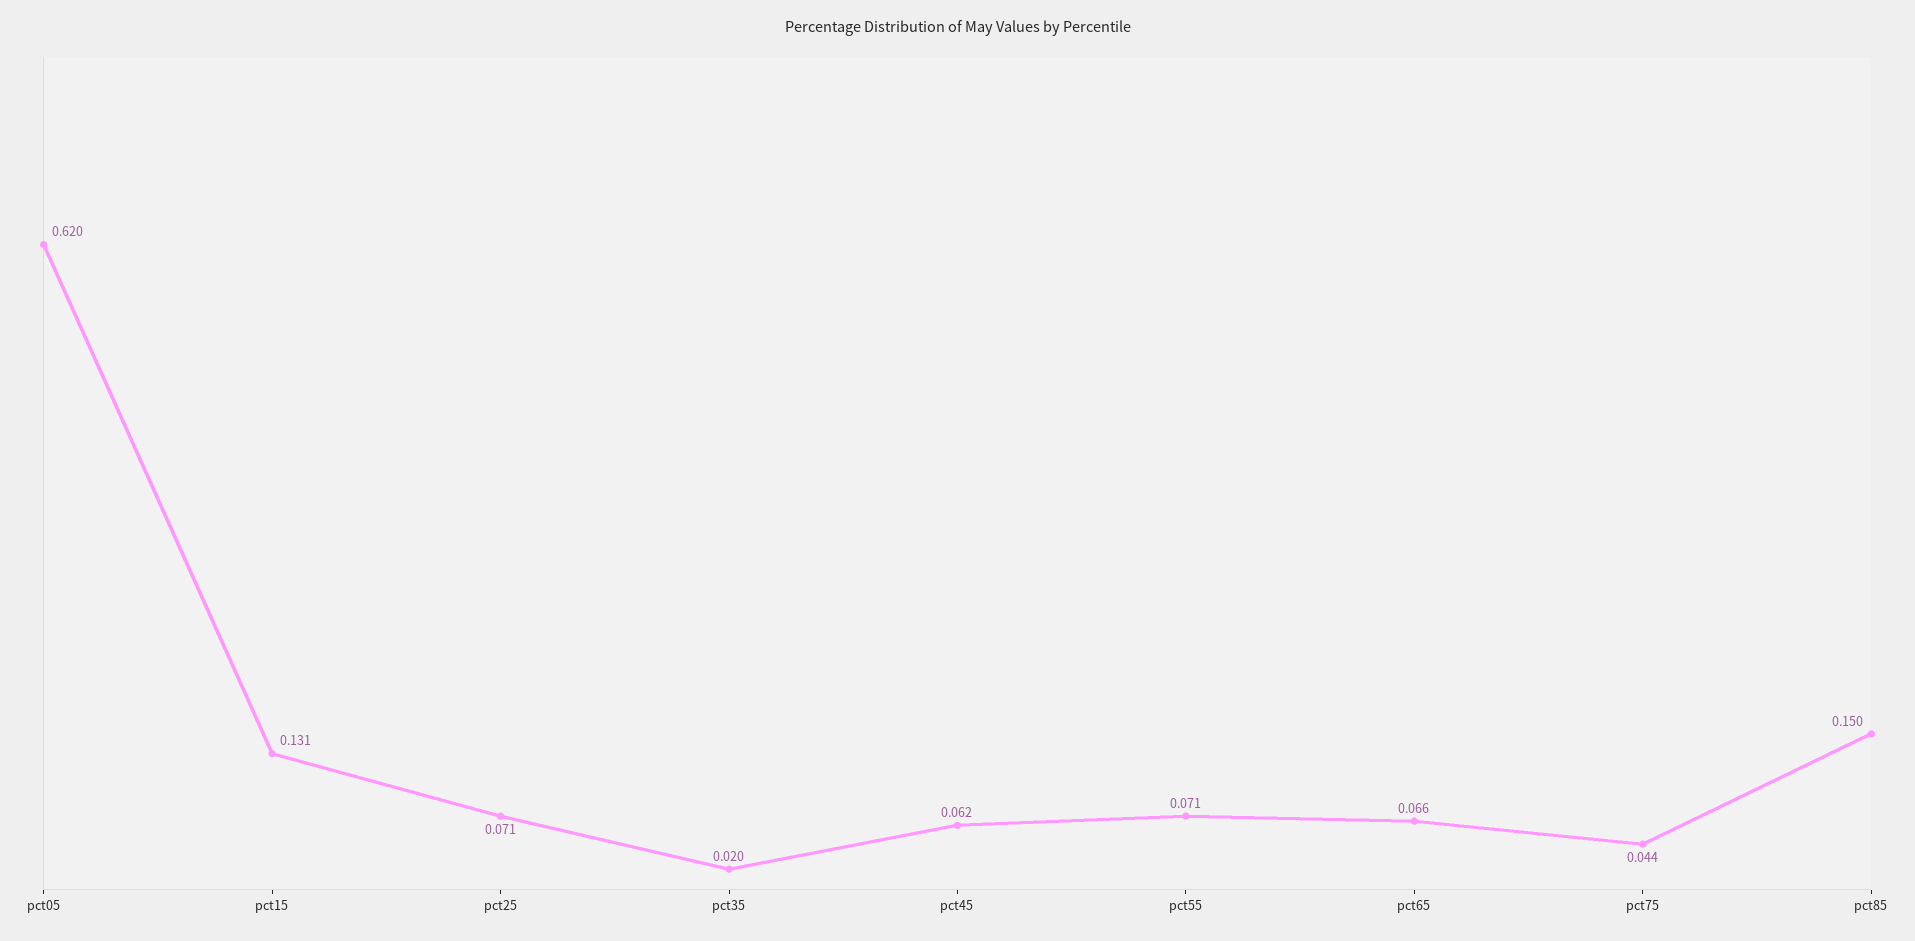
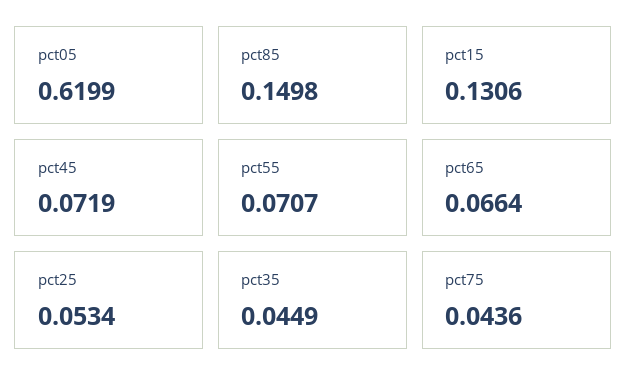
  {
    "pct05": 0.6199,
    "pct15": 0.1306,
-   "pct25": 0.071,
+   "pct25": 0.0534,
-   "pct35": 0.02,
+   "pct35": 0.0449,
-   "pct45": 0.062,
+   "pct45": 0.0719,
    "pct55": 0.0707,
    "pct65": 0.0664,
    "pct75": 0.0436,
    "pct85": 0.1498
  }

